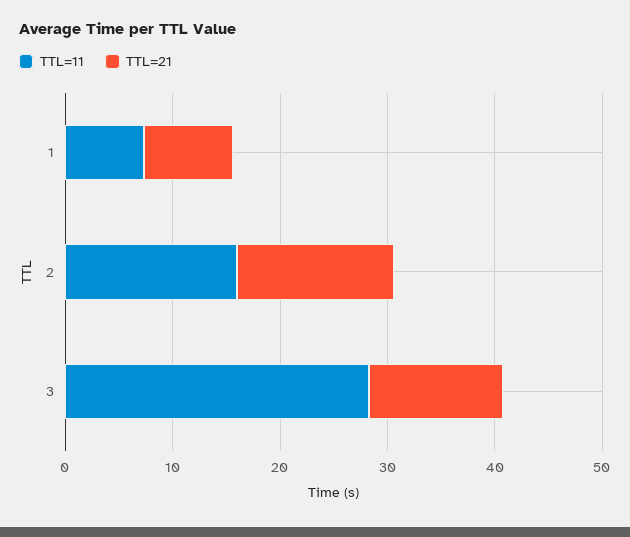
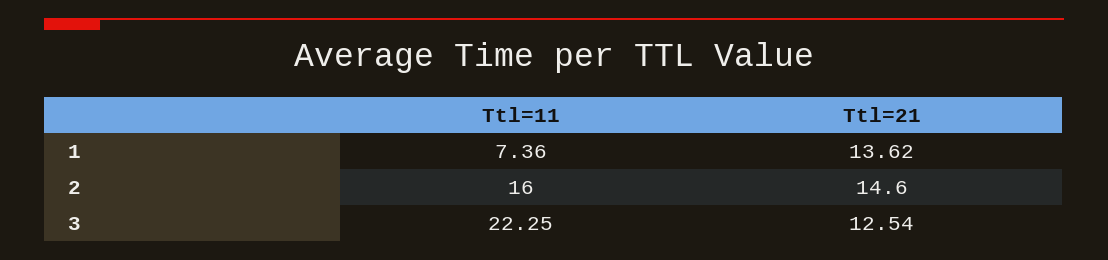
  {
    "TTL=11": {
      "1": 7.36,
      "2": 16,
-     "3": 28
+     "3": 22.25
    },
    "TTL=21": {
-     "1": 8,
+     "1": 13.62,
      "2": 14.6,
      "3": 12.54
    }
  }

